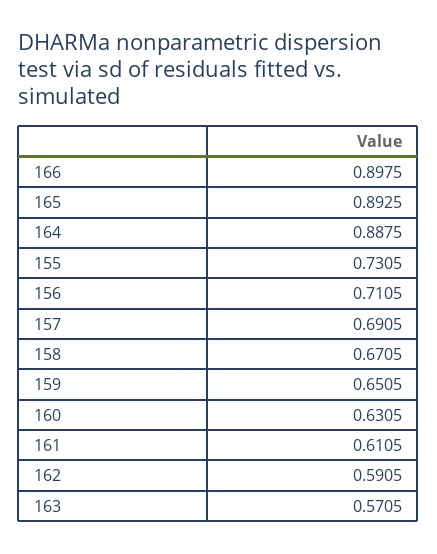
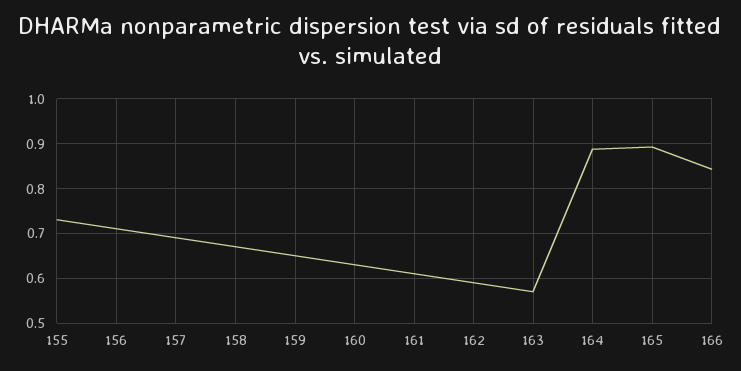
  {
-   "166": 0.8975,
+   "166": 0.84,
    "165": 0.8925,
    "164": 0.8875,
    "155": 0.7305,
    "156": 0.7105,
    "157": 0.6905,
    "158": 0.6705,
    "159": 0.6505,
    "160": 0.6305,
    "161": 0.6105,
    "162": 0.5905,
    "163": 0.5705
  }

